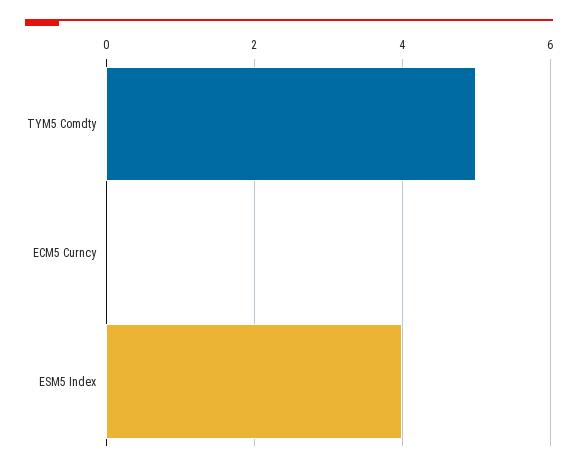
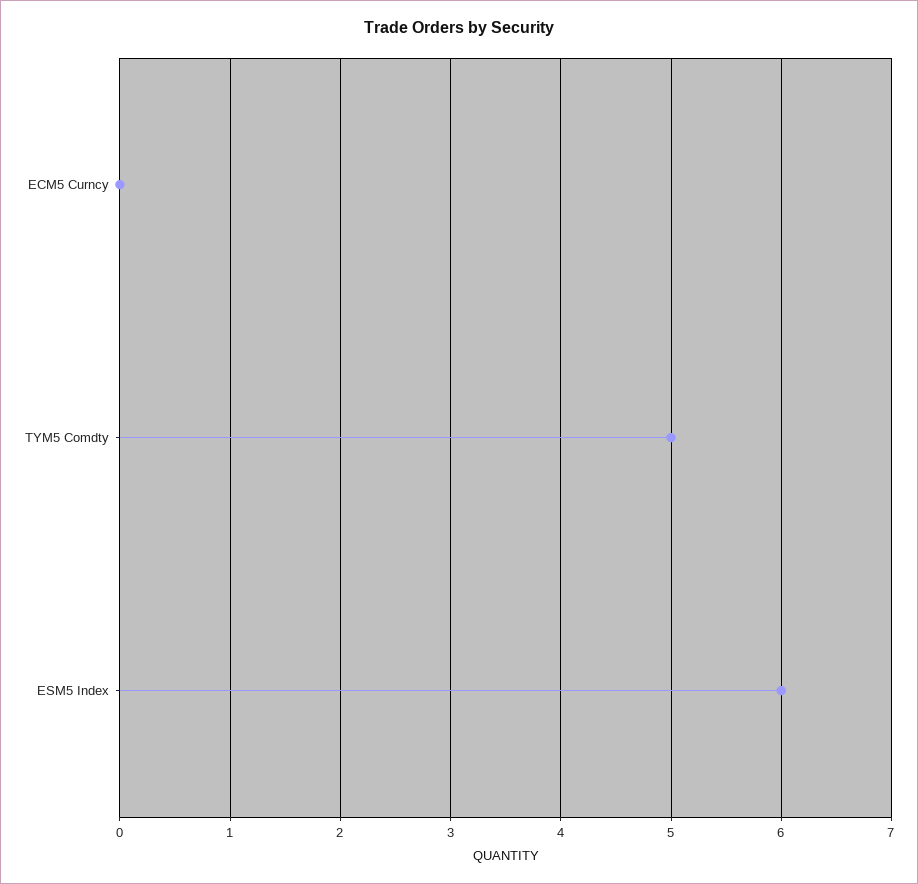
  {
    "TYM5 Comdty": 5,
    "ECM5 Curncy": 0,
-   "ESM5 Index": 4
+   "ESM5 Index": 6
  }

